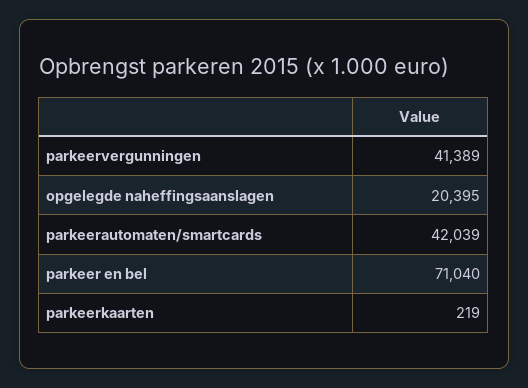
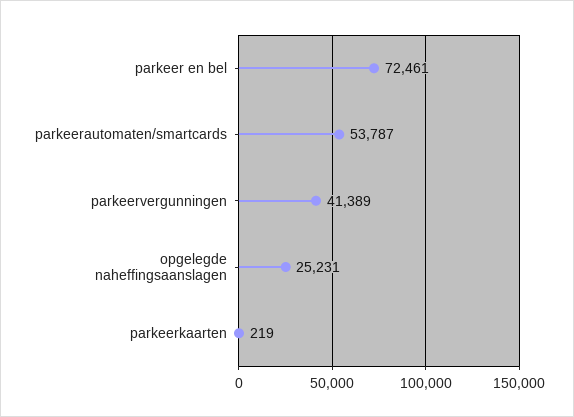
  {
    "parkeervergunningen": 41389,
-   "opgelegde naheffingsaanslagen": 20395,
+   "opgelegde naheffingsaanslagen": 25231,
-   "parkeerautomaten/smartcards": 42039,
+   "parkeerautomaten/smartcards": 53787,
-   "parkeer en bel": 71040,
+   "parkeer en bel": 72461,
    "parkeerkaarten": 219
  }

